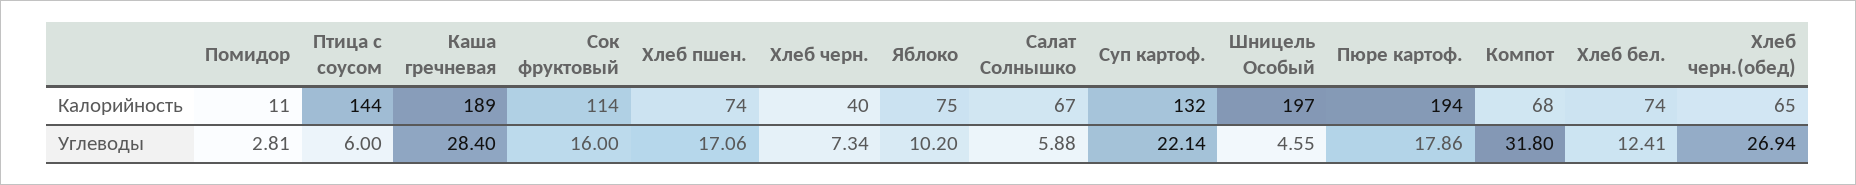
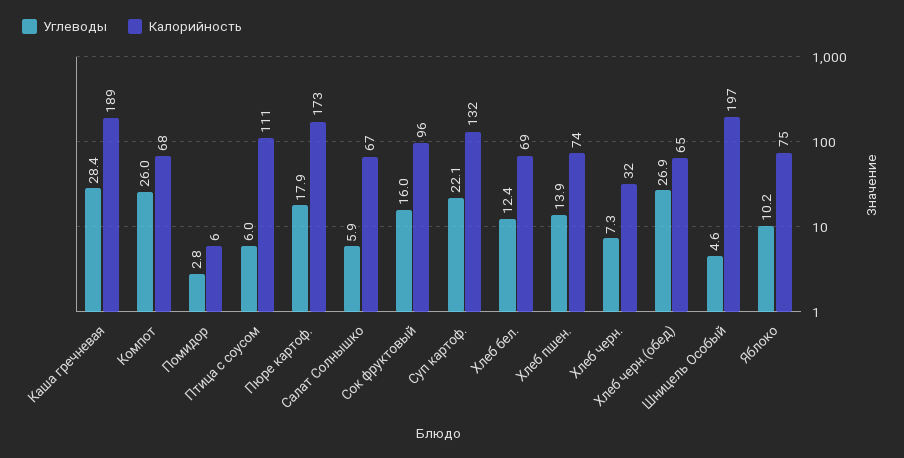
  {
    "Калорийность": {
-     "Помидор": 11,
+     "Помидор": 6,
-     "Птица с соусом": 144,
+     "Птица с соусом": 111,
      "Каша гречневая": 189,
-     "Сок фруктовый": 114,
+     "Сок фруктовый": 96,
      "Хлеб пшен.": 74,
-     "Хлеб черн.": 40,
+     "Хлеб черн.": 32,
      "Яблоко": 75,
      "Салат Солнышко": 67,
      "Суп картоф.": 132,
      "Шницель Особый": 197,
-     "Пюре картоф.": 194,
+     "Пюре картоф.": 173,
      "Компот": 68,
-     "Хлеб бел.": 74,
+     "Хлеб бел.": 69,
      "Хлеб черн.(обед)": 65
    },
    "Углеводы": {
      "Помидор": 2.81,
      "Птица с соусом": 6,
      "Каша гречневая": 28.4,
      "Сок фруктовый": 16,
-     "Хлеб пшен.": 17.06,
+     "Хлеб пшен.": 13.9,
      "Хлеб черн.": 7.34,
      "Яблоко": 10.2,
      "Салат Солнышко": 5.88,
      "Суп картоф.": 22.14,
      "Шницель Особый": 4.55,
      "Пюре картоф.": 17.86,
-     "Компот": 31.8,
+     "Компот": 26,
      "Хлеб бел.": 12.41,
      "Хлеб черн.(обед)": 26.94
    }
  }

